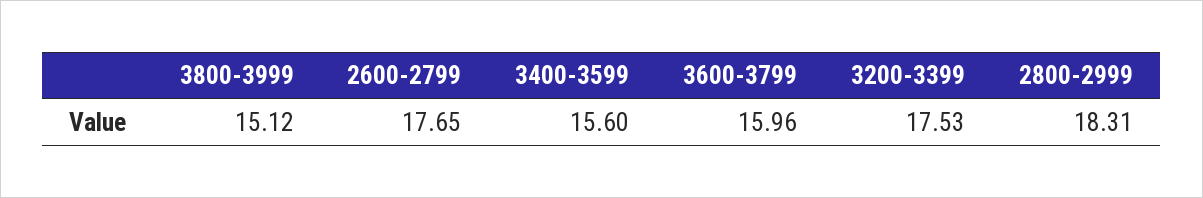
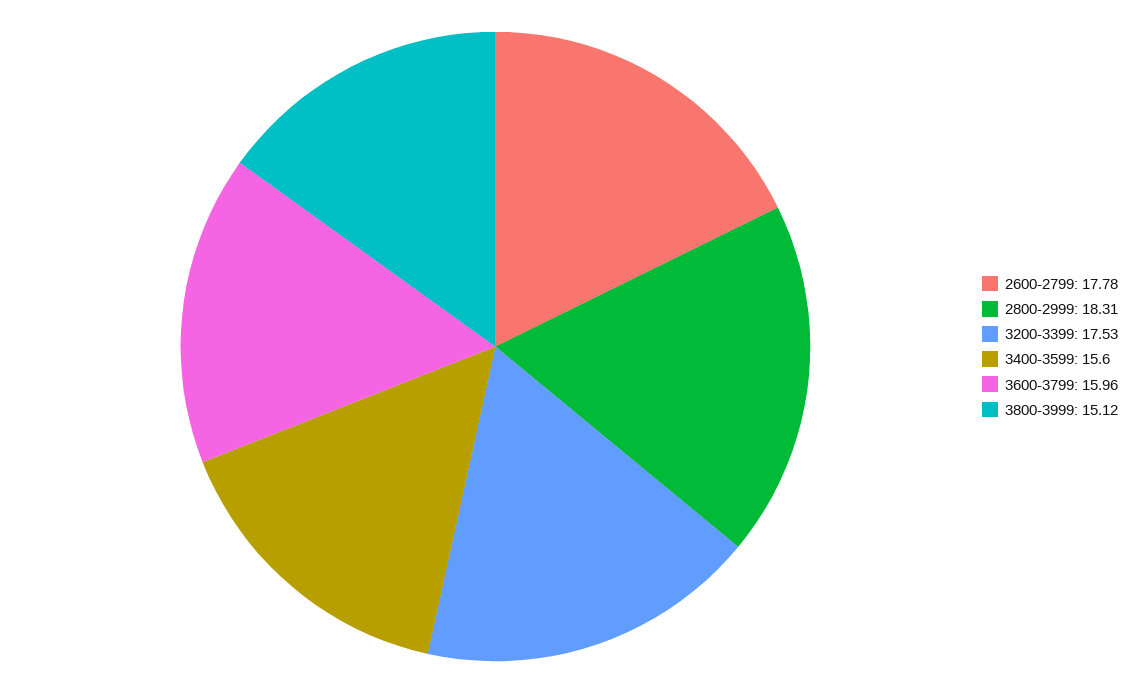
  {
    "3800-3999": 15.12,
-   "2600-2799": 17.65,
+   "2600-2799": 17.78,
    "3400-3599": 15.6,
    "3600-3799": 15.96,
    "3200-3399": 17.53,
    "2800-2999": 18.31
  }

